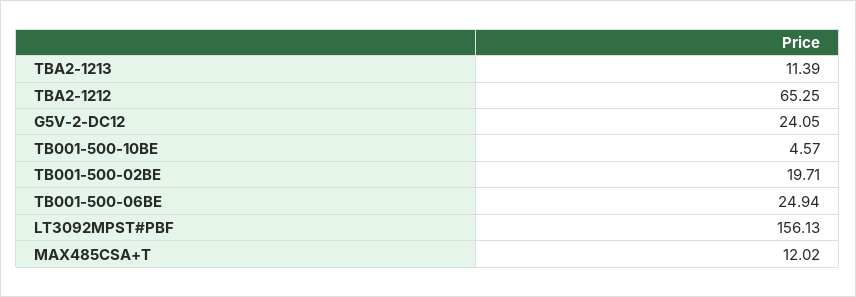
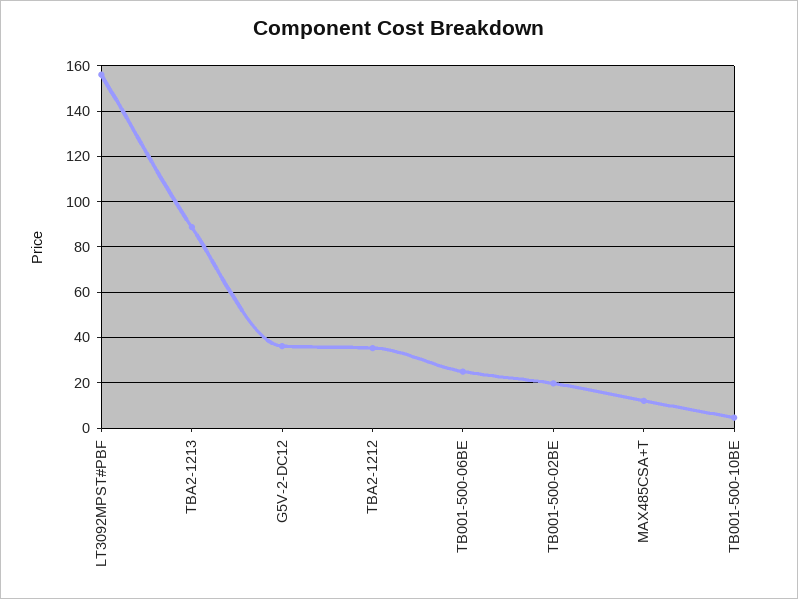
  {
-   "TBA2-1213": 11.39,
+   "TBA2-1213": 90,
-   "TBA2-1212": 65.25,
+   "TBA2-1212": 35,
-   "G5V-2-DC12": 24.05,
+   "G5V-2-DC12": 35,
    "TB001-500-10BE": 4.57,
    "TB001-500-02BE": 19.71,
    "TB001-500-06BE": 24.94,
    "LT3092MPST#PBF": 156.13,
    "MAX485CSA+T": 12.02
  }

